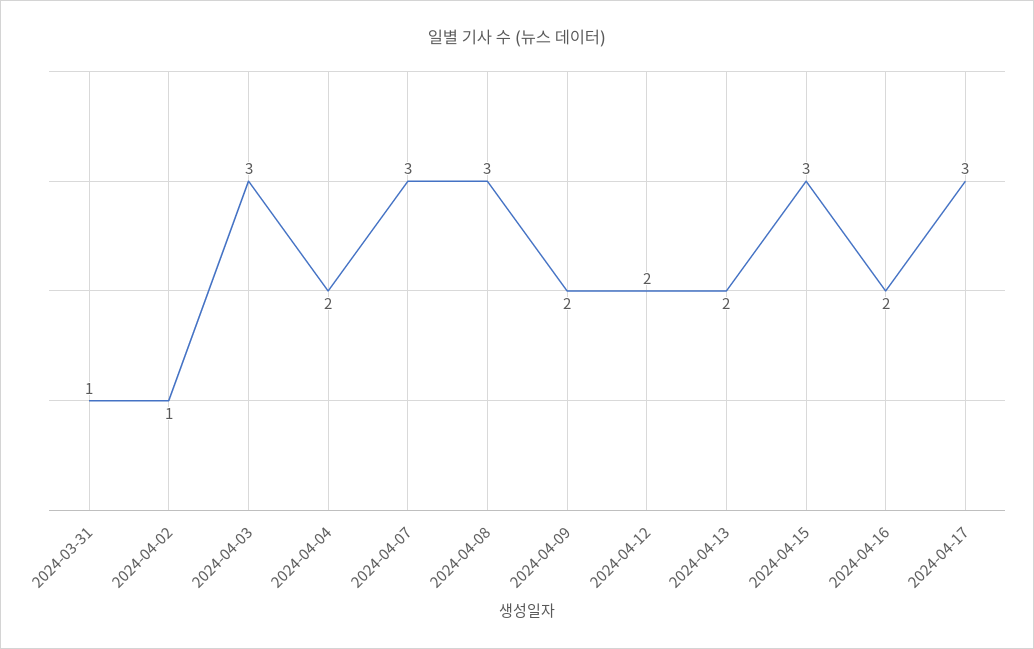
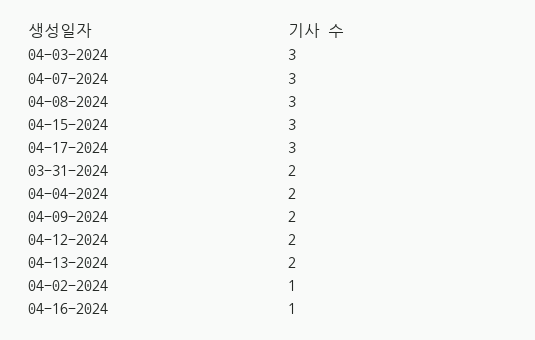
  {
-   "2024-03-31": 1,
+   "2024-03-31": 2,
    "2024-04-02": 1,
    "2024-04-03": 3,
    "2024-04-04": 2,
    "2024-04-07": 3,
    "2024-04-08": 3,
    "2024-04-09": 2,
    "2024-04-12": 2,
    "2024-04-13": 2,
    "2024-04-15": 3,
-   "2024-04-16": 2,
+   "2024-04-16": 1,
    "2024-04-17": 3
  }

